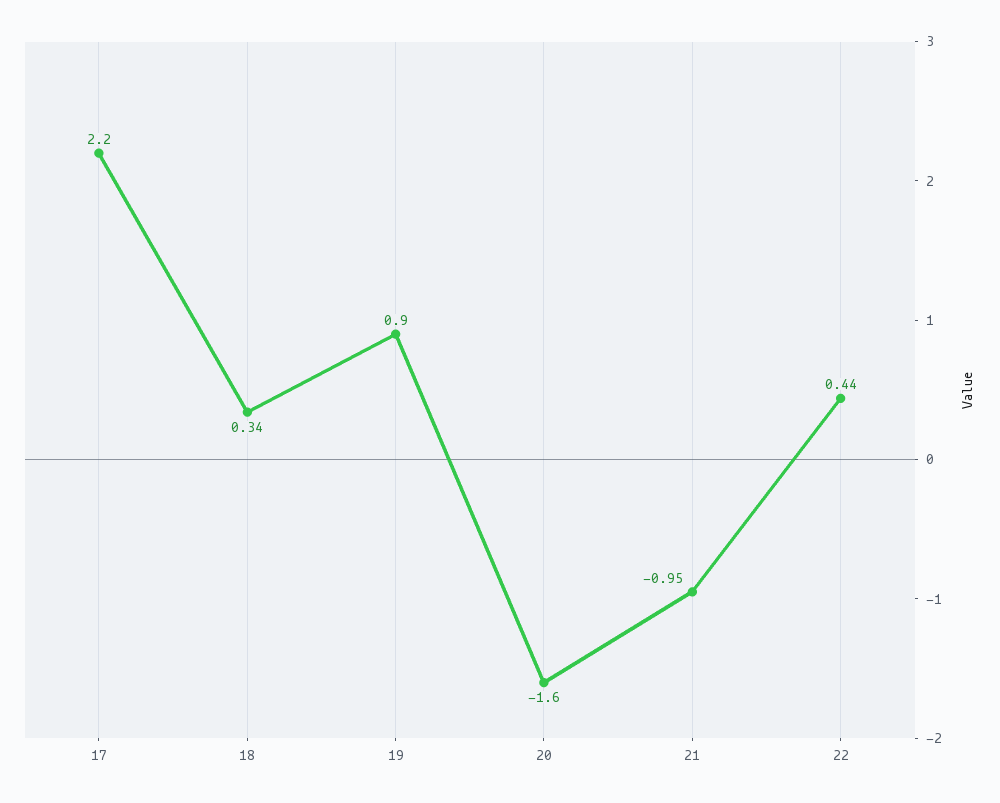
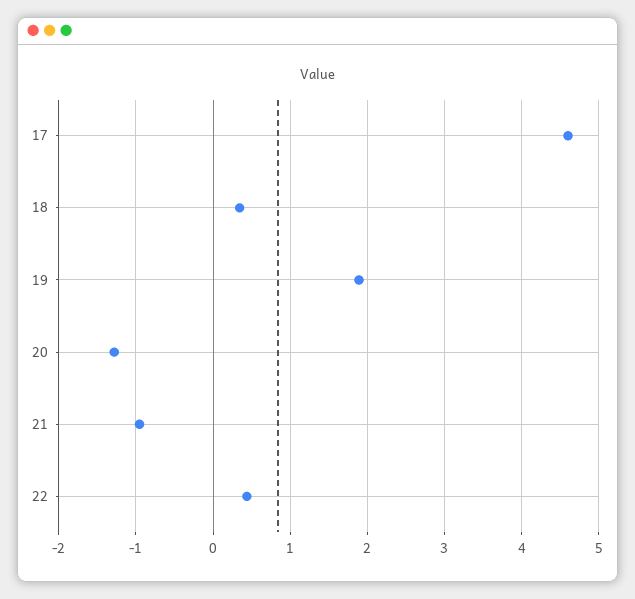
  {
-   "17": 2.2,
+   "17": 4.6,
    "18": 0.34,
-   "19": 0.9,
+   "19": 1.9,
-   "20": -1.6,
+   "20": -1.3,
    "21": -0.95,
    "22": 0.44
  }

